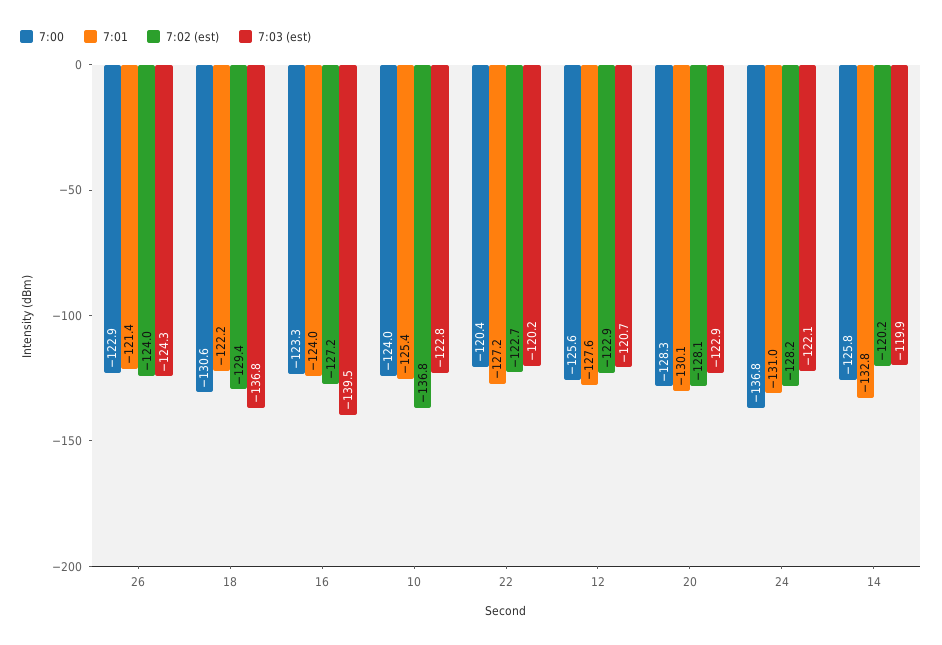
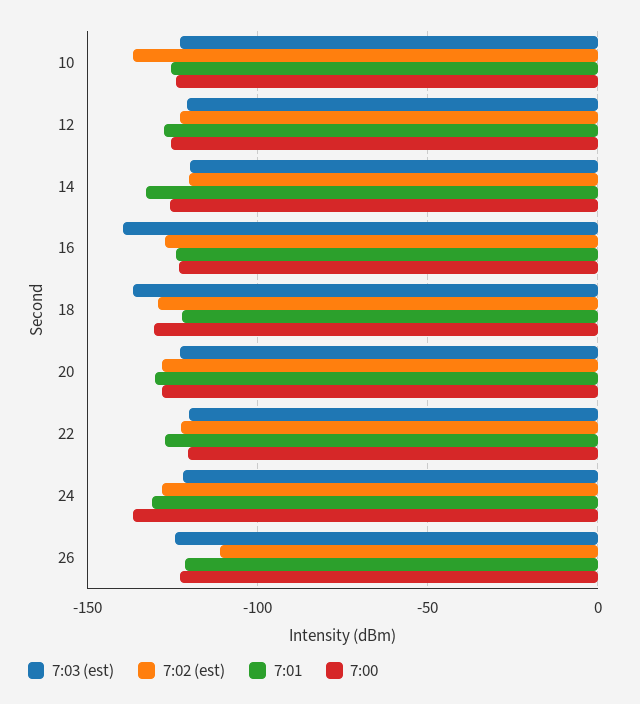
  {
    "7:00": {
      "26": -122.9,
      "18": -130.6,
      "16": -123.3,
      "10": -124,
      "22": -120.4,
      "12": -125.6,
      "20": -128.3,
      "24": -136.8,
      "14": -125.8
    },
    "7:01": {
      "26": -121.4,
      "18": -122.2,
      "16": -124,
      "10": -125.4,
      "22": -127.2,
      "12": -127.6,
      "20": -130.1,
      "24": -131,
      "14": -132.8
    },
    "7:02 (est)": {
-     "26": -124,
+     "26": -110,
      "18": -129.4,
      "16": -127.2,
      "10": -136.8,
      "22": -122.7,
      "12": -122.9,
      "20": -128.1,
      "24": -128.2,
      "14": -120.2
    },
    "7:03 (est)": {
      "26": -124.3,
      "18": -136.8,
      "16": -139.5,
      "10": -122.8,
      "22": -120.2,
      "12": -120.7,
      "20": -122.9,
      "24": -122.1,
      "14": -119.9
    }
  }

